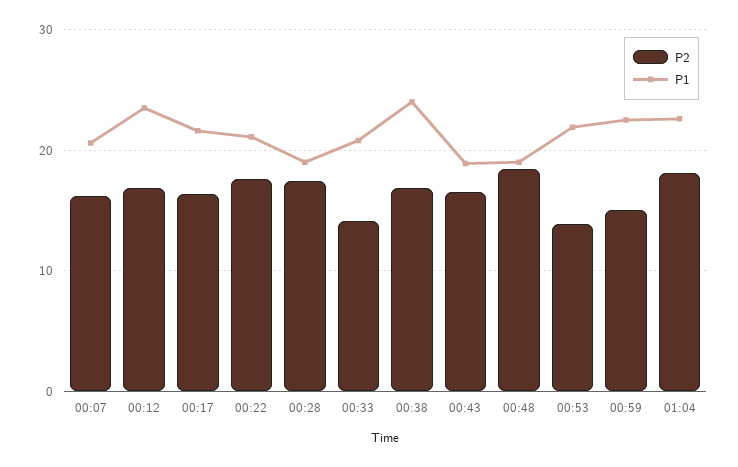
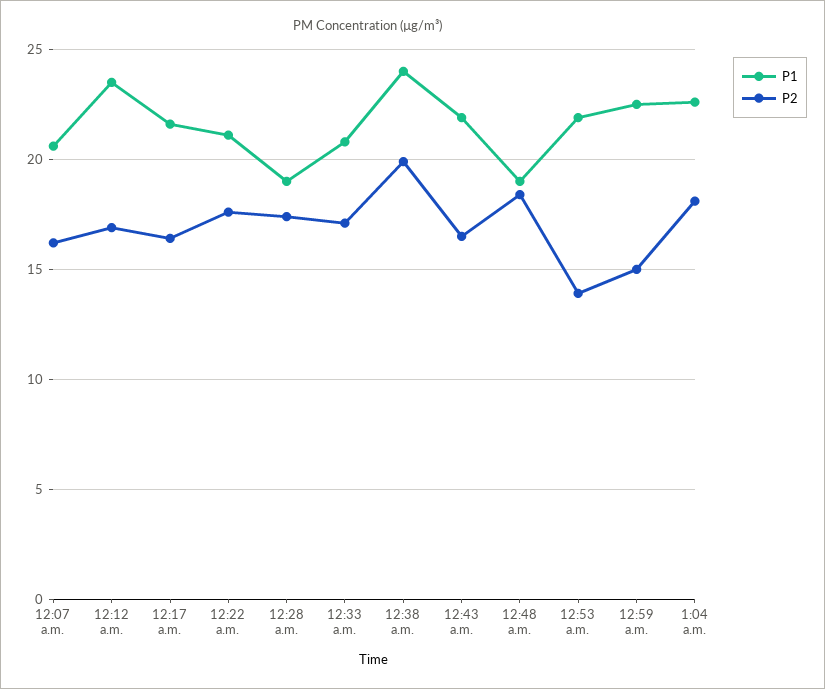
  {
    "P2": {
      "00:07": 16,
      "00:12": 17,
      "00:17": 16.5,
      "00:22": 17.5,
      "00:28": 17.5,
-     "00:33": 14,
+     "00:33": 17,
-     "00:38": 17,
+     "00:38": 20,
      "00:43": 16.5,
      "00:48": 18.5,
      "00:53": 14,
      "00:59": 15,
      "01:04": 18
    },
    "P1": {
      "00:07": 20.5,
      "00:12": 23.5,
      "00:17": 21.5,
      "00:22": 21,
      "00:28": 19,
      "00:33": 21,
      "00:38": 24,
-     "00:43": 19,
+     "00:43": 22,
      "00:48": 19,
      "00:53": 22,
      "00:59": 22.5,
      "01:04": 22.5
    }
  }

